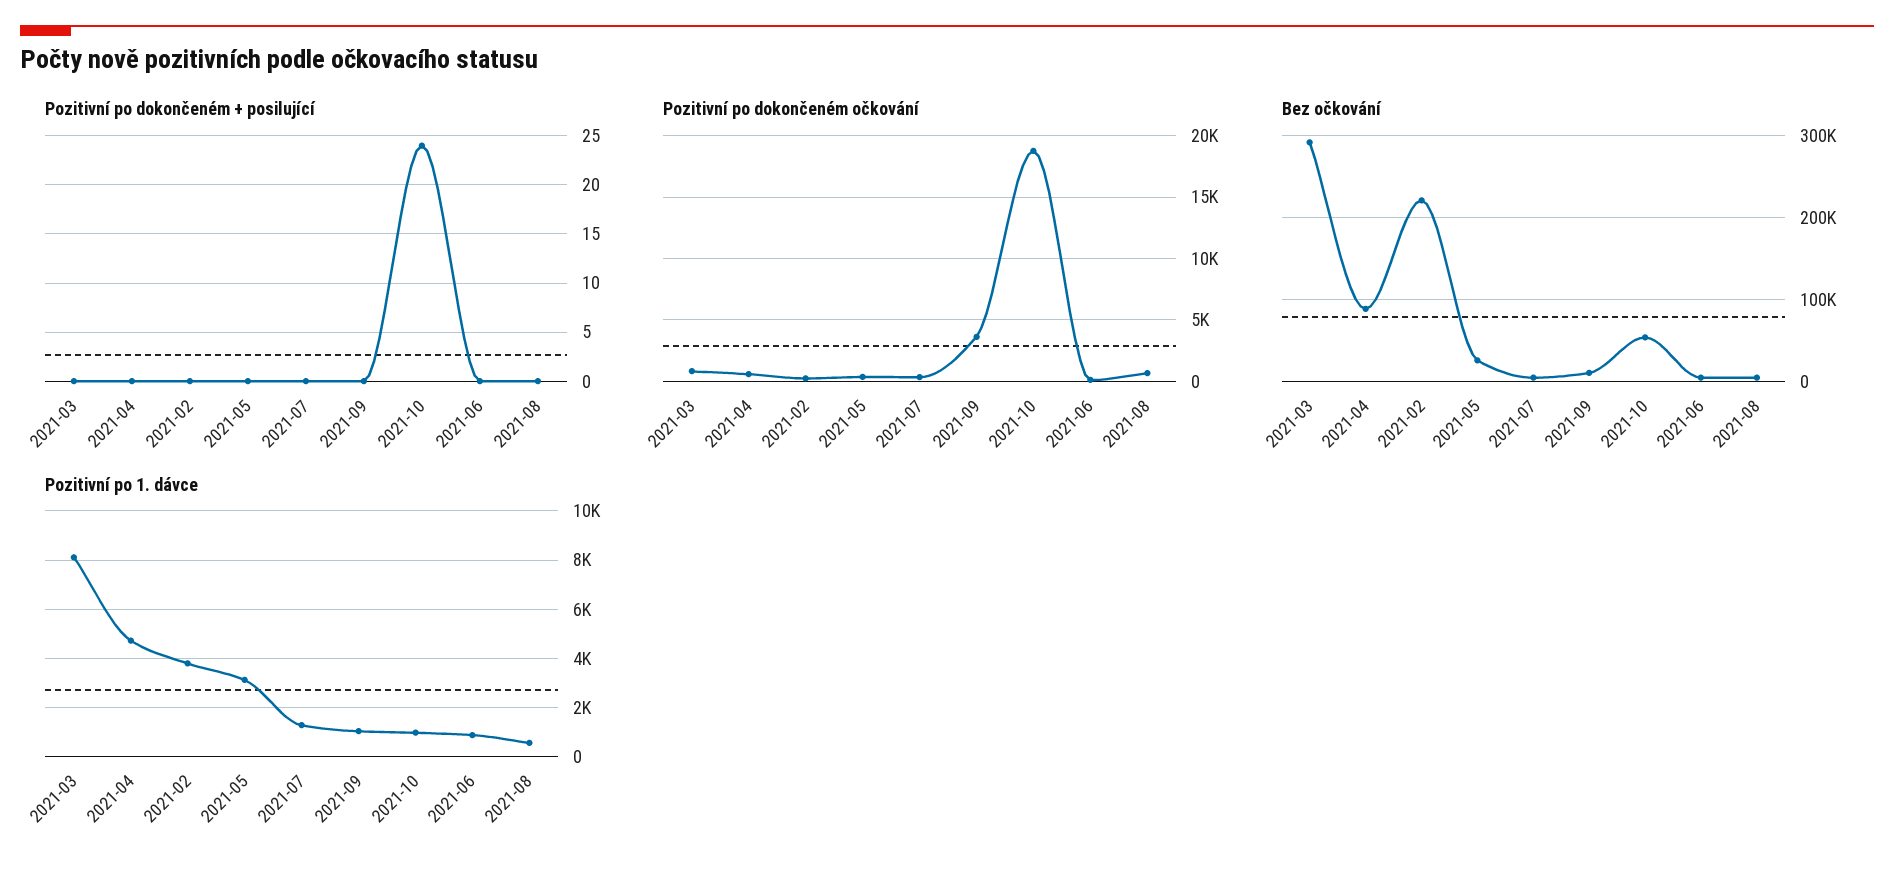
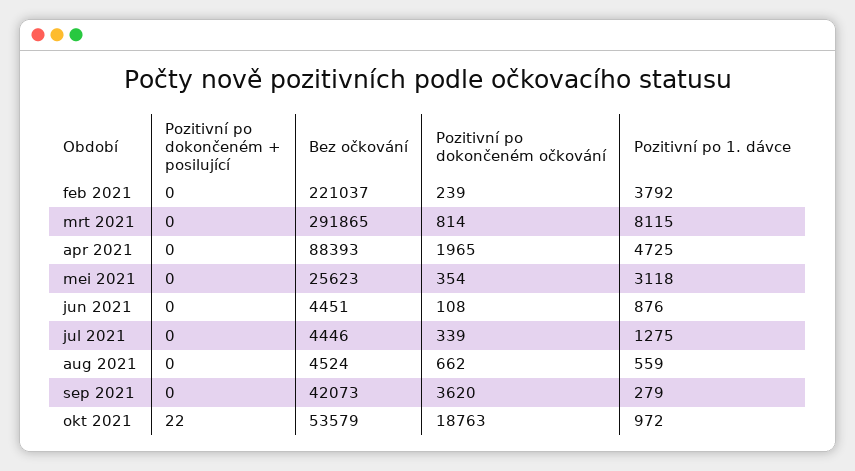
  {
    "Pozitivní po dokončeném + posilující": {
      "2021-03": 0,
      "2021-04": 0,
      "2021-02": 0,
      "2021-05": 0,
      "2021-07": 0,
      "2021-09": 0,
-     "2021-10": 24,
+     "2021-10": 22,
      "2021-06": 0,
      "2021-08": 0
    },
    "Pozitivní po dokončeném očkování": {
      "2021-03": 814,
-     "2021-04": 500,
+     "2021-04": 1965,
      "2021-02": 239,
      "2021-05": 354,
      "2021-07": 339,
      "2021-09": 3620,
      "2021-10": 18763,
      "2021-06": 108,
      "2021-08": 662
    },
    "Bez očkování": {
      "2021-03": 291865,
      "2021-04": 88393,
      "2021-02": 221037,
      "2021-05": 25623,
      "2021-07": 4446,
-     "2021-09": 10000,
+     "2021-09": 42073,
      "2021-10": 53579,
      "2021-06": 4451,
      "2021-08": 4524
    },
    "Pozitivní po 1. dávce": {
      "2021-03": 8115,
      "2021-04": 4725,
      "2021-02": 3792,
      "2021-05": 3118,
      "2021-07": 1275,
-     "2021-09": 1000,
+     "2021-09": 279,
      "2021-10": 972,
      "2021-06": 876,
      "2021-08": 559
    }
  }

